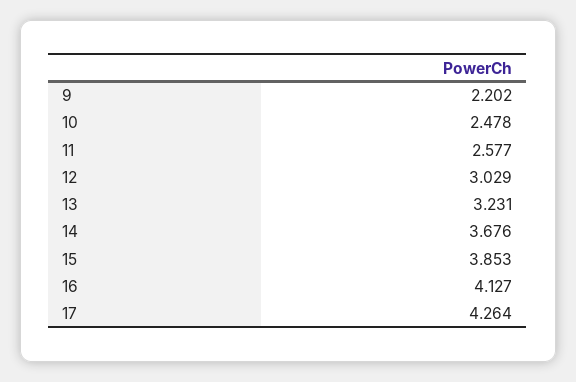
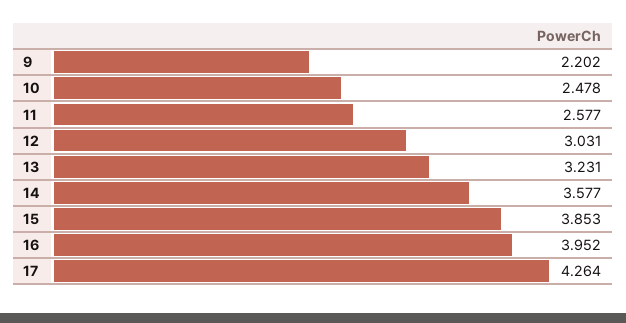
  {
    "9": 2.202,
    "10": 2.478,
    "11": 2.577,
-   "12": 3.029,
+   "12": 3.031,
    "13": 3.231,
-   "14": 3.676,
+   "14": 3.577,
    "15": 3.853,
-   "16": 4.127,
+   "16": 3.952,
    "17": 4.264
  }

